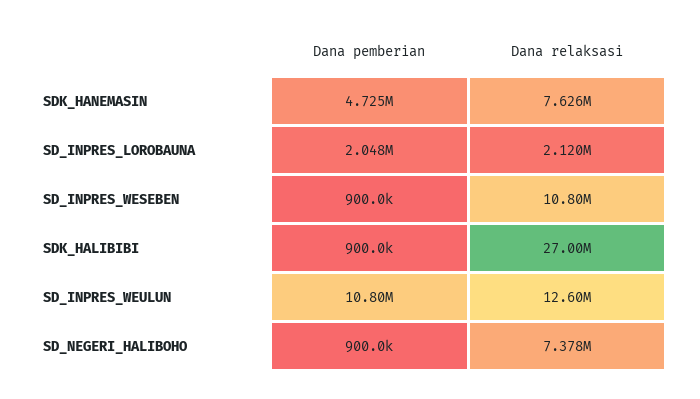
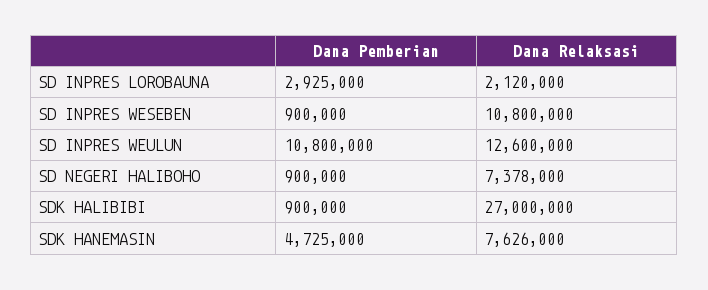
  {
    "Dana pemberian": {
      "SDK_HANEMASIN": 4725000,
-     "SD_INPRES_LOROBAUNA": 2048000,
+     "SD_INPRES_LOROBAUNA": 2925000,
      "SD_INPRES_WESEBEN": 900000,
      "SDK_HALIBIBI": 900000,
      "SD_INPRES_WEULUN": 10800000,
      "SD_NEGERI_HALIBOHO": 900000
    },
    "Dana relaksasi": {
      "SDK_HANEMASIN": 7626000,
      "SD_INPRES_LOROBAUNA": 2120000,
      "SD_INPRES_WESEBEN": 10800000,
      "SDK_HALIBIBI": 27000000,
      "SD_INPRES_WEULUN": 12600000,
      "SD_NEGERI_HALIBOHO": 7378000
    }
  }

